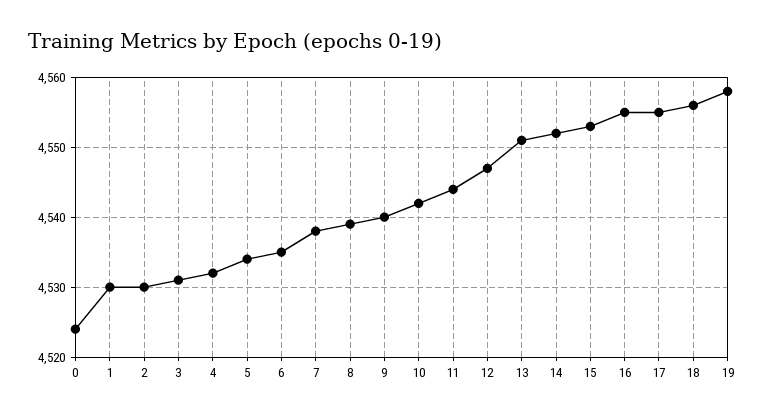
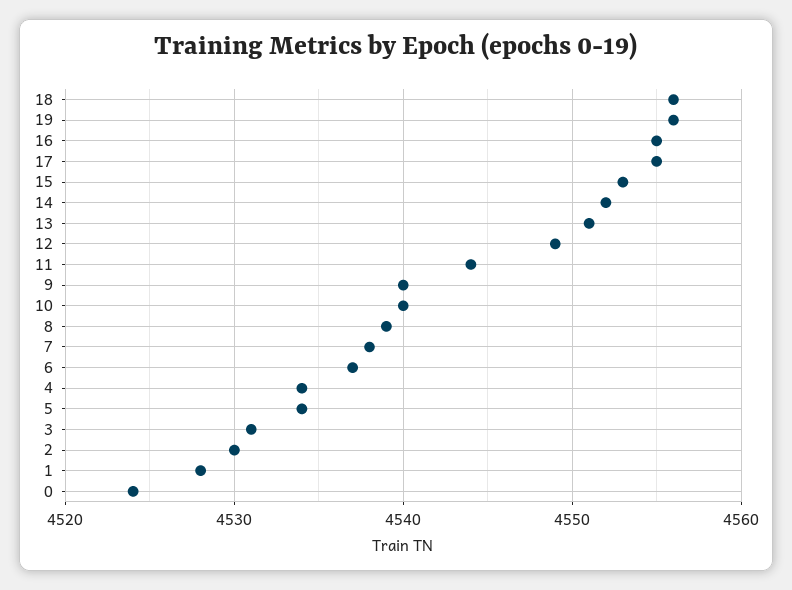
  {
    "0": 4524,
-   "1": 4530,
+   "1": 4528,
    "2": 4530,
    "3": 4531,
-   "4": 4532,
+   "4": 4534,
    "5": 4534,
-   "6": 4535,
+   "6": 4537,
    "7": 4538,
    "8": 4539,
    "9": 4540,
-   "10": 4542,
+   "10": 4540,
    "11": 4544,
-   "12": 4547,
+   "12": 4549,
    "13": 4551,
    "14": 4552,
    "15": 4553,
    "16": 4555,
    "17": 4555,
    "18": 4556,
-   "19": 4558
+   "19": 4556
  }

